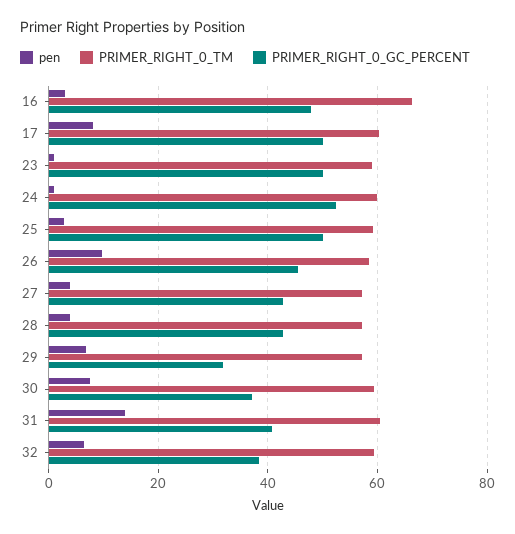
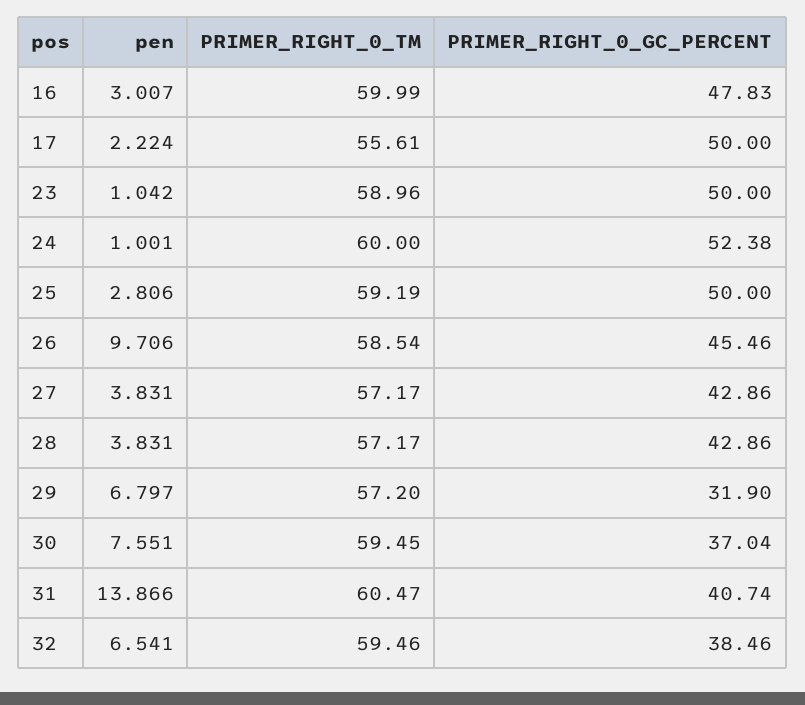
  {
    "pen": {
      "16": 3.007,
-     "17": 8,
+     "17": 2.224,
      "23": 1.042,
      "24": 1.001,
      "25": 2.806,
      "26": 9.706,
      "27": 3.831,
      "28": 3.831,
      "29": 6.797,
      "30": 7.551,
      "31": 13.866,
      "32": 6.541
    },
    "PRIMER_RIGHT_0_TM": {
-     "16": 66,
+     "16": 59.99,
-     "17": 60,
+     "17": 55.61,
      "23": 58.96,
      "24": 60,
      "25": 59.19,
      "26": 58.54,
      "27": 57.17,
      "28": 57.17,
      "29": 57.2,
      "30": 59.45,
      "31": 60.47,
      "32": 59.46
    },
    "PRIMER_RIGHT_0_GC_PERCENT": {
      "16": 47.83,
      "17": 50,
      "23": 50,
      "24": 52.38,
      "25": 50,
      "26": 45.46,
      "27": 42.86,
      "28": 42.86,
      "29": 31.9,
      "30": 37.04,
      "31": 40.74,
      "32": 38.46
    }
  }

